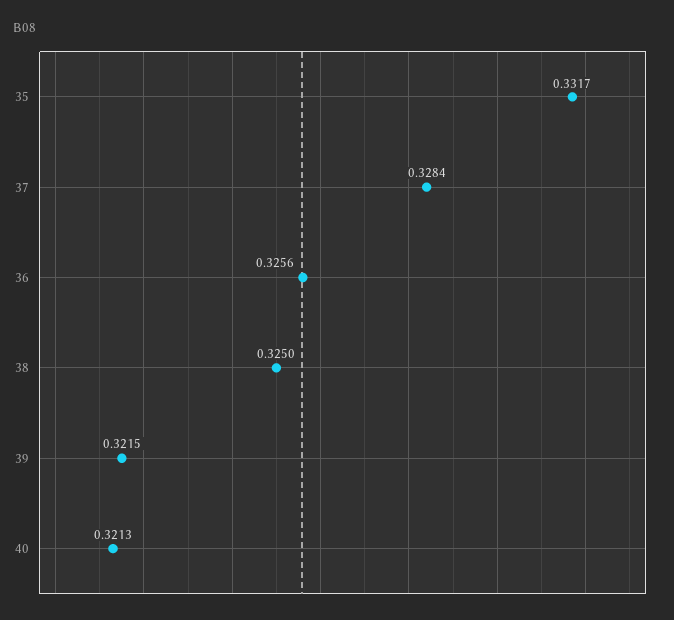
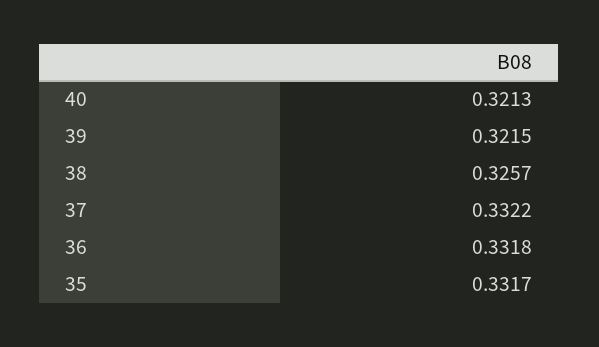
  {
    "35": 0.3317,
-   "37": 0.3284,
+   "37": 0.3322,
-   "36": 0.3256,
+   "36": 0.3318,
-   "38": 0.325,
+   "38": 0.3257,
    "39": 0.3215,
    "40": 0.3213
  }

